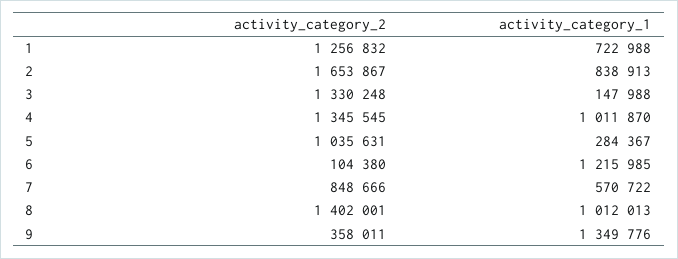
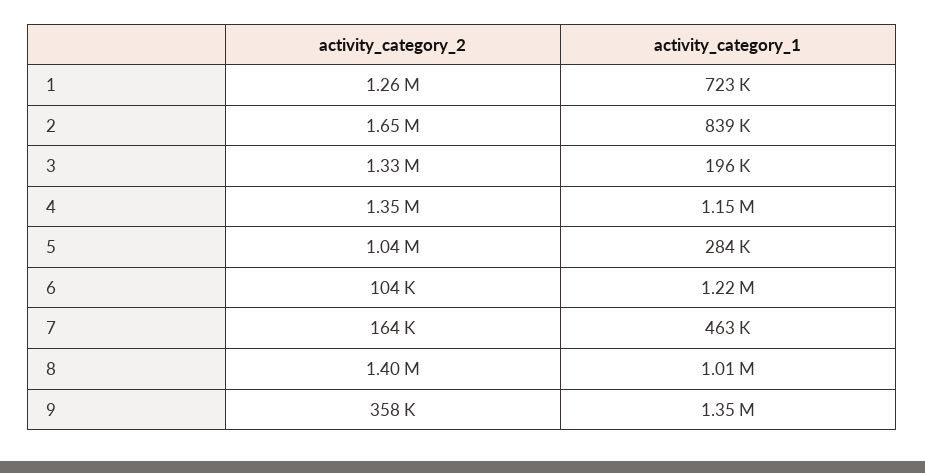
  {
    "activity_category_2": {
      "1": 1256832,
      "2": 1653867,
      "3": 1330248,
      "4": 1345545,
      "5": 1035631,
      "6": 104380,
-     "7": 848666,
+     "7": 164000,
      "8": 1402001,
      "9": 358011
    },
    "activity_category_1": {
      "1": 722988,
      "2": 838913,
-     "3": 147988,
+     "3": 196000,
-     "4": 1011870,
+     "4": 1150000,
      "5": 284367,
      "6": 1215985,
-     "7": 570722,
+     "7": 463000,
      "8": 1012013,
      "9": 1349776
    }
  }

